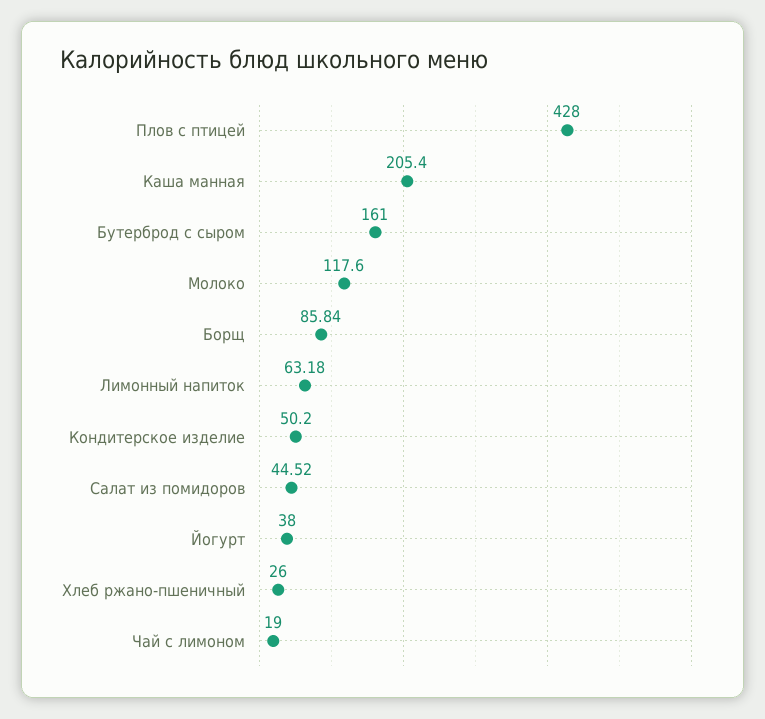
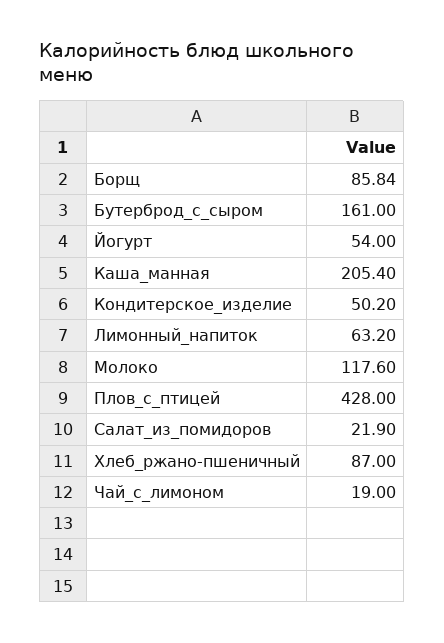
  {
    "Плов с птицей": 428,
    "Каша манная": 205.4,
    "Бутерброд с сыром": 161,
    "Молоко": 117.6,
    "Борщ": 85.84,
-   "Лимонный напиток": 63.18,
+   "Лимонный напиток": 63.2,
    "Кондитерское изделие": 50.2,
-   "Салат из помидоров": 44.52,
+   "Салат из помидоров": 21.9,
-   "Йогурт": 38,
+   "Йогурт": 54,
-   "Хлеб ржано-пшеничный": 26,
+   "Хлеб ржано-пшеничный": 87,
    "Чай с лимоном": 19
  }

